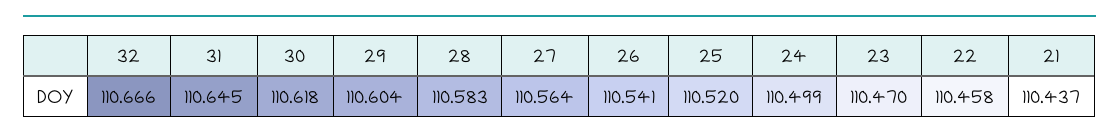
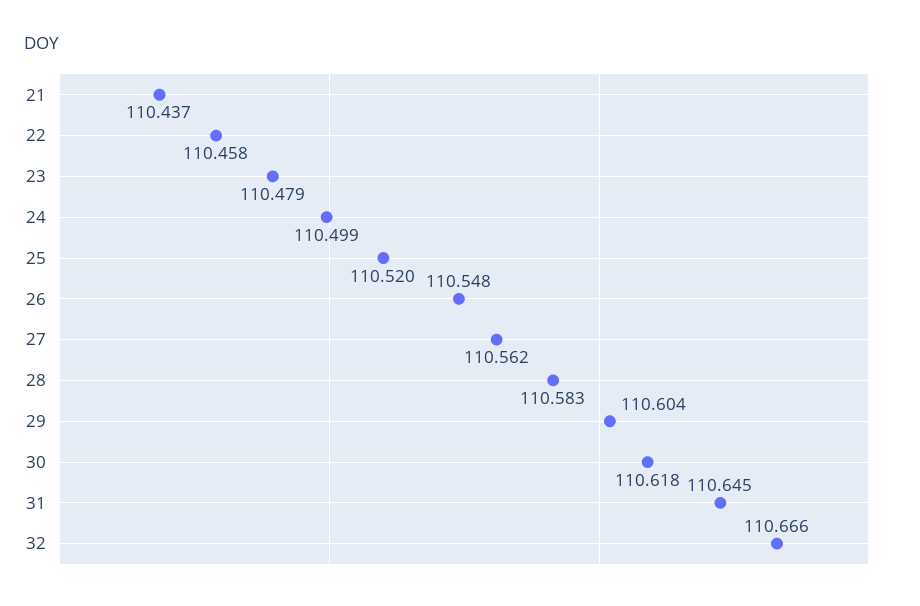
  {
    "32": 110.666,
    "31": 110.645,
    "30": 110.618,
    "29": 110.604,
    "28": 110.583,
-   "27": 110.564,
+   "27": 110.562,
-   "26": 110.541,
+   "26": 110.548,
    "25": 110.52,
    "24": 110.499,
-   "23": 110.47,
+   "23": 110.479,
    "22": 110.458,
    "21": 110.437
  }

